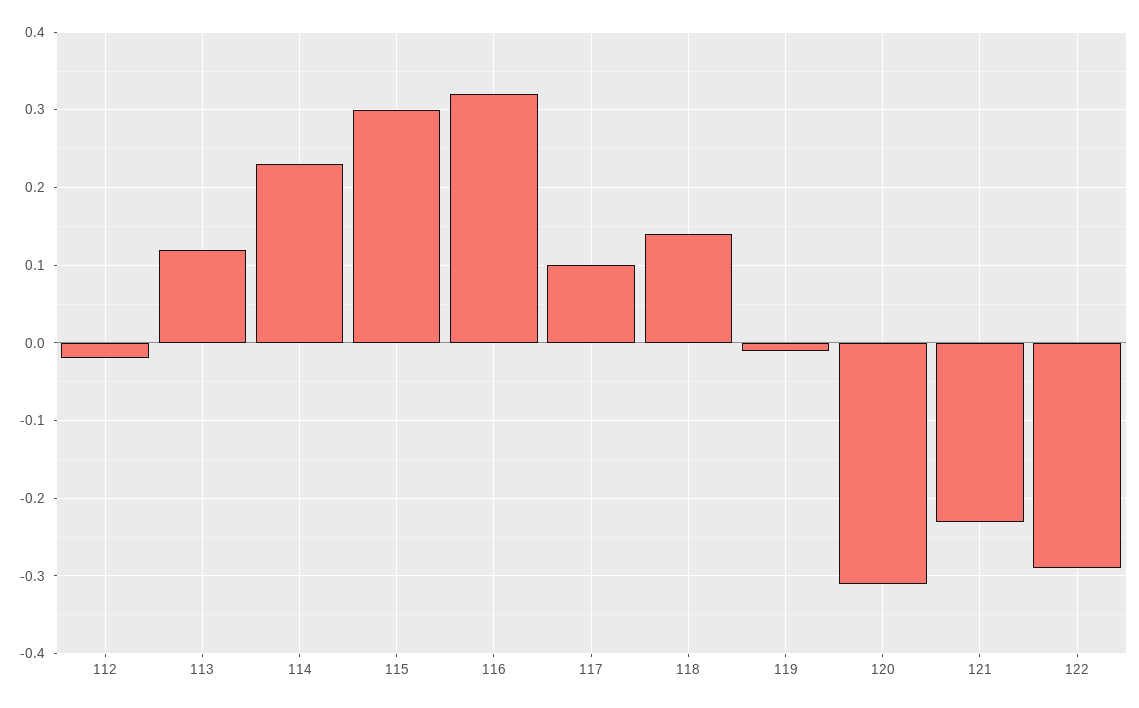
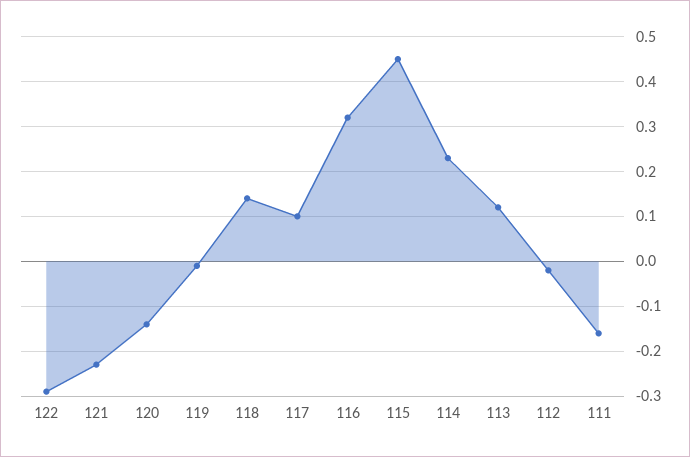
  {
    "112": -0.02,
    "113": 0.12,
    "114": 0.23,
-   "115": 0.3,
+   "115": 0.45,
    "116": 0.32,
    "117": 0.1,
    "118": 0.14,
    "119": -0.01,
-   "120": -0.31,
+   "120": -0.15,
    "121": -0.23,
-   "122": -0.29
+   "122": -0.29,
+   "111": -0.15
  }

